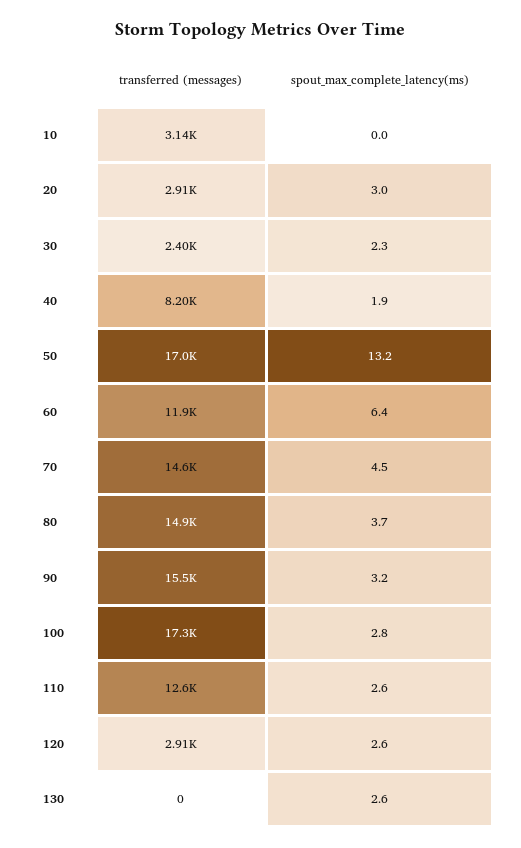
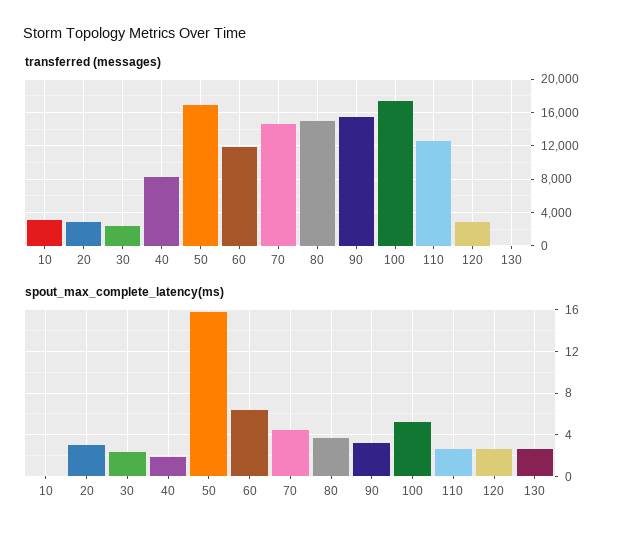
  {
    "transferred (messages)": {
      "10": 3140,
      "20": 2910,
      "30": 2400,
      "40": 8200,
      "50": 17000,
      "60": 11900,
      "70": 14600,
      "80": 14900,
      "90": 15500,
      "100": 17300,
      "110": 12600,
      "120": 2910,
      "130": 0
    },
    "spout_max_complete_latency(ms)": {
      "10": 0,
      "20": 3,
      "30": 2.3,
      "40": 1.9,
-     "50": 13.2,
+     "50": 16,
      "60": 6.4,
      "70": 4.5,
      "80": 3.7,
      "90": 3.2,
-     "100": 2.8,
+     "100": 5,
      "110": 2.6,
      "120": 2.6,
      "130": 2.6
    }
  }

